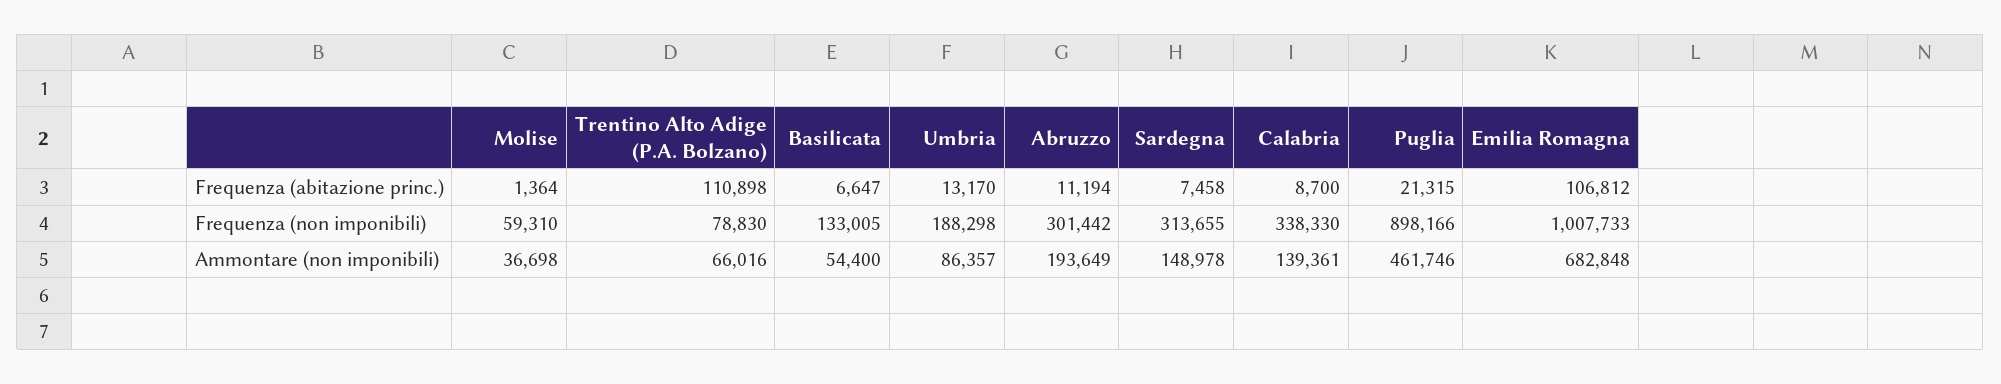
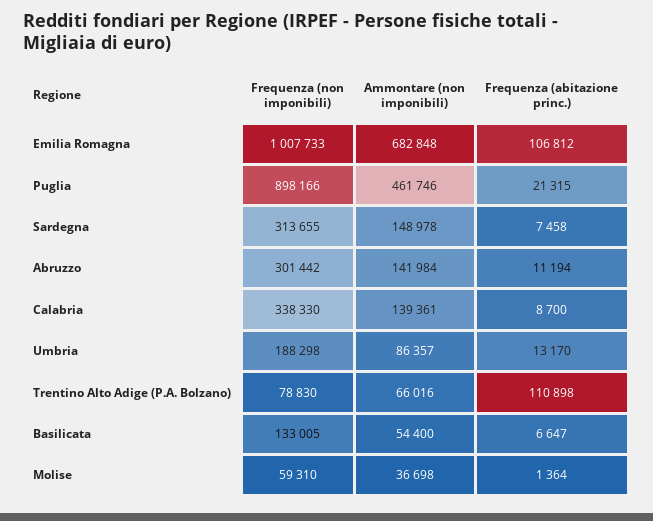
  {
    "Molise": {
      "Frequenza (abitazione princ.)": 1364,
      "Frequenza (non imponibili)": 59310,
      "Ammontare (non imponibili)": 36698
    },
    "Trentino Alto Adige (P.A. Bolzano)": {
      "Frequenza (abitazione princ.)": 110898,
      "Frequenza (non imponibili)": 78830,
      "Ammontare (non imponibili)": 66016
    },
    "Basilicata": {
      "Frequenza (abitazione princ.)": 6647,
      "Frequenza (non imponibili)": 133005,
      "Ammontare (non imponibili)": 54400
    },
    "Umbria": {
      "Frequenza (abitazione princ.)": 13170,
      "Frequenza (non imponibili)": 188298,
      "Ammontare (non imponibili)": 86357
    },
    "Abruzzo": {
      "Frequenza (abitazione princ.)": 11194,
      "Frequenza (non imponibili)": 301442,
-     "Ammontare (non imponibili)": 193649
+     "Ammontare (non imponibili)": 141984
    },
    "Sardegna": {
      "Frequenza (abitazione princ.)": 7458,
      "Frequenza (non imponibili)": 313655,
      "Ammontare (non imponibili)": 148978
    },
    "Calabria": {
      "Frequenza (abitazione princ.)": 8700,
      "Frequenza (non imponibili)": 338330,
      "Ammontare (non imponibili)": 139361
    },
    "Puglia": {
      "Frequenza (abitazione princ.)": 21315,
      "Frequenza (non imponibili)": 898166,
      "Ammontare (non imponibili)": 461746
    },
    "Emilia Romagna": {
      "Frequenza (abitazione princ.)": 106812,
      "Frequenza (non imponibili)": 1007733,
      "Ammontare (non imponibili)": 682848
    }
  }

